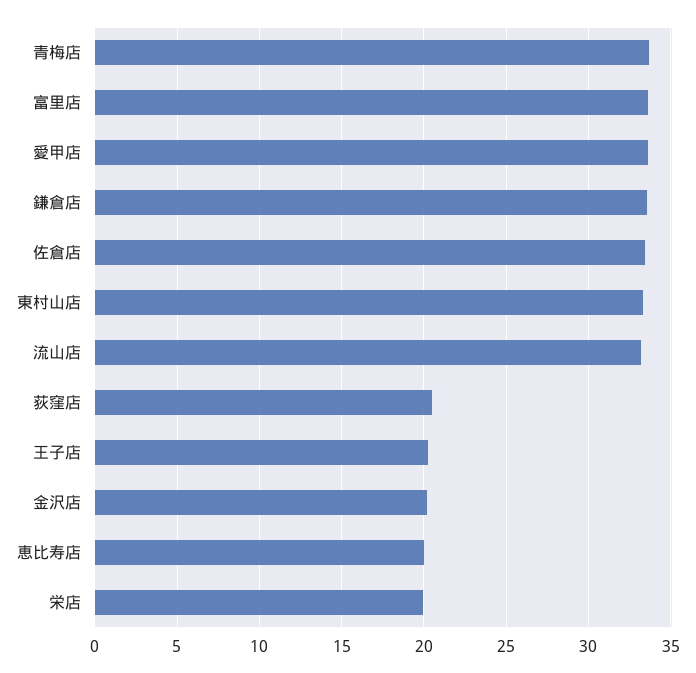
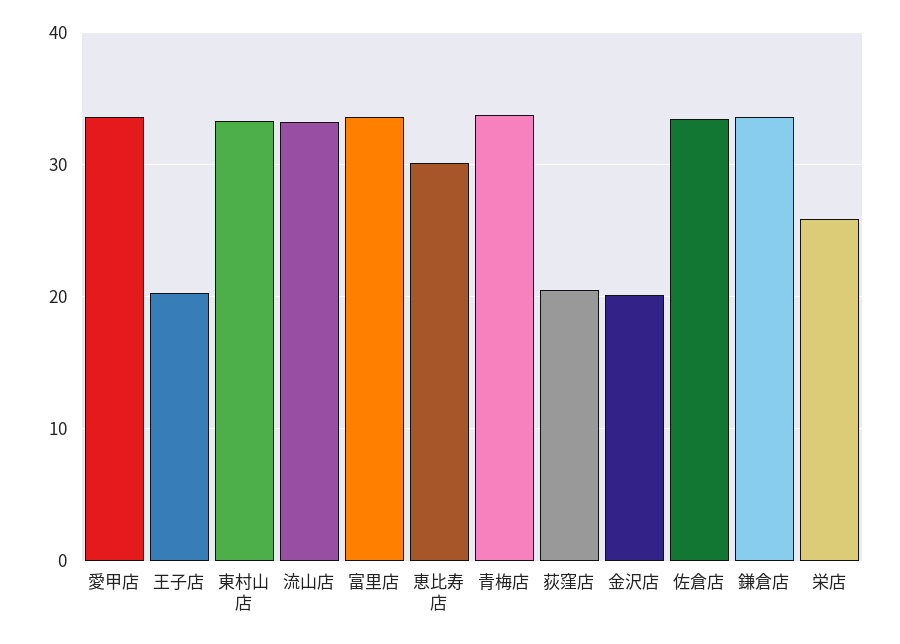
  {
    "青梅店": 33.5,
    "富里店": 33.5,
    "愛甲店": 33.5,
    "鎌倉店": 33.5,
    "佐倉店": 33.5,
    "東村山店": 33.5,
    "流山店": 33,
    "荻窪店": 20.5,
    "王子店": 20.5,
    "金沢店": 20,
-   "恵比寿店": 20,
+   "恵比寿店": 30,
-   "栄店": 20
+   "栄店": 26
  }

